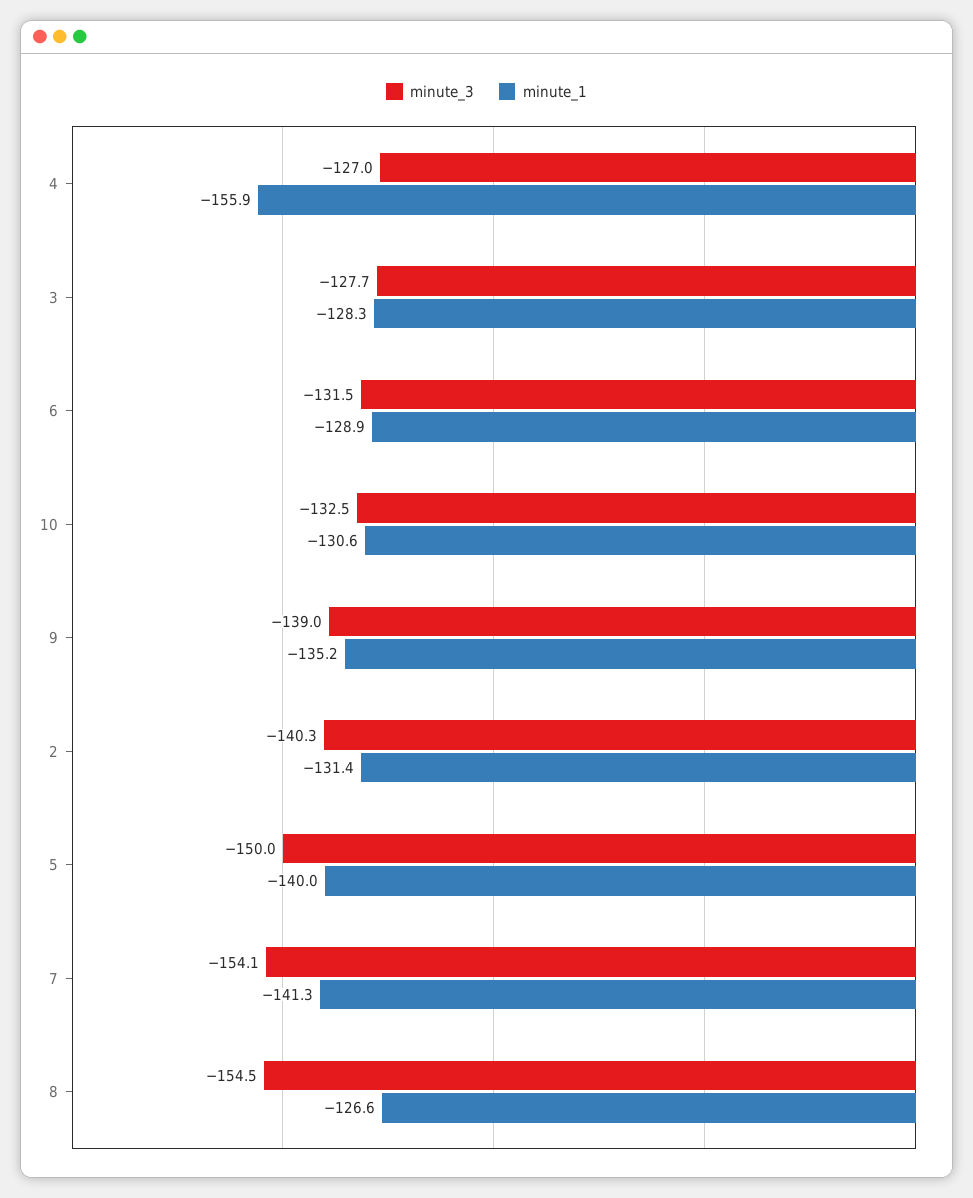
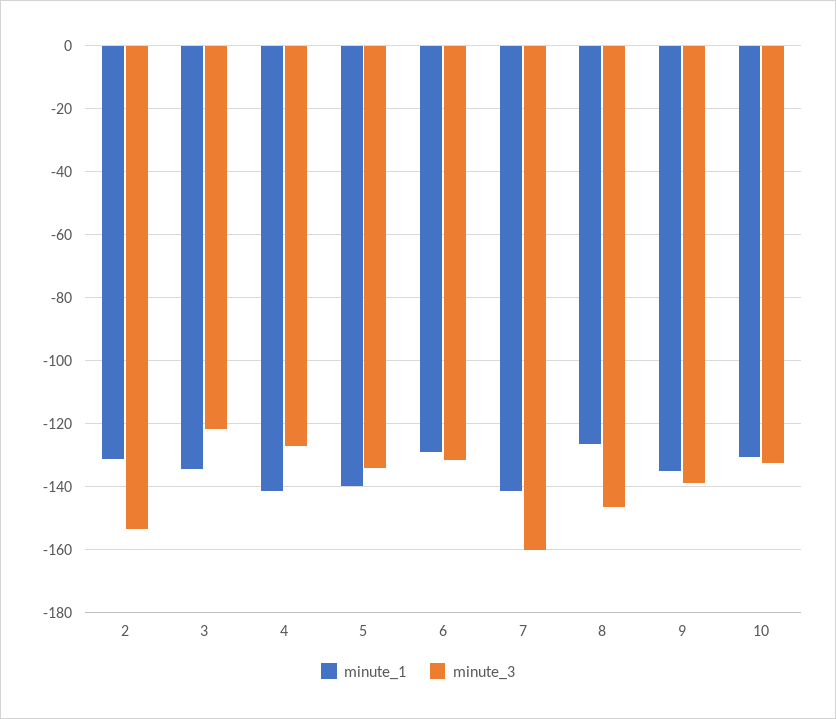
  {
    "minute_3": {
      "4": -127,
-     "3": -127.7,
+     "3": -122,
      "6": -131.5,
      "10": -132.5,
      "9": -139,
-     "2": -140.3,
+     "2": -154,
-     "5": -150,
+     "5": -134,
-     "7": -154.1,
+     "7": -160,
-     "8": -154.5
+     "8": -146
    },
    "minute_1": {
-     "4": -155.9,
+     "4": -142,
-     "3": -128.3,
+     "3": -134,
      "6": -128.9,
      "10": -130.6,
      "9": -135.2,
      "2": -131.4,
      "5": -140,
      "7": -141.3,
      "8": -126.6
    }
  }

